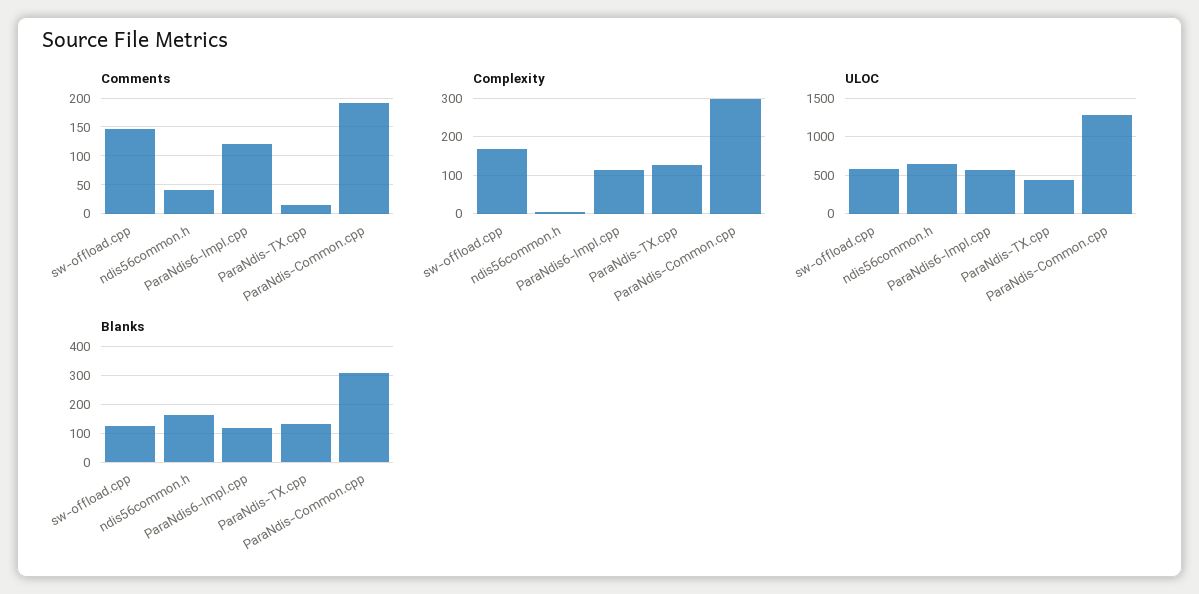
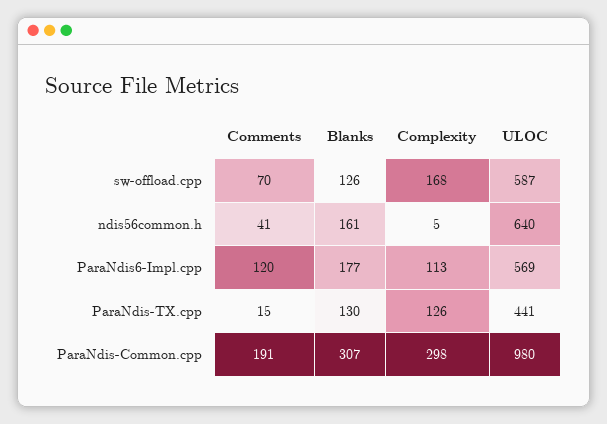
  {
    "Comments": {
-     "sw-offload.cpp": 150,
+     "sw-offload.cpp": 70,
      "ndis56common.h": 41,
      "ParaNdis6-Impl.cpp": 120,
      "ParaNdis-TX.cpp": 15,
      "ParaNdis-Common.cpp": 191
    },
    "Complexity": {
      "sw-offload.cpp": 168,
      "ndis56common.h": 5,
      "ParaNdis6-Impl.cpp": 113,
      "ParaNdis-TX.cpp": 126,
      "ParaNdis-Common.cpp": 298
    },
    "ULOC": {
      "sw-offload.cpp": 587,
      "ndis56common.h": 640,
      "ParaNdis6-Impl.cpp": 569,
      "ParaNdis-TX.cpp": 441,
-     "ParaNdis-Common.cpp": 1300
+     "ParaNdis-Common.cpp": 980
    },
    "Blanks": {
      "sw-offload.cpp": 126,
      "ndis56common.h": 161,
-     "ParaNdis6-Impl.cpp": 125,
+     "ParaNdis6-Impl.cpp": 177,
      "ParaNdis-TX.cpp": 130,
      "ParaNdis-Common.cpp": 307
    }
  }

